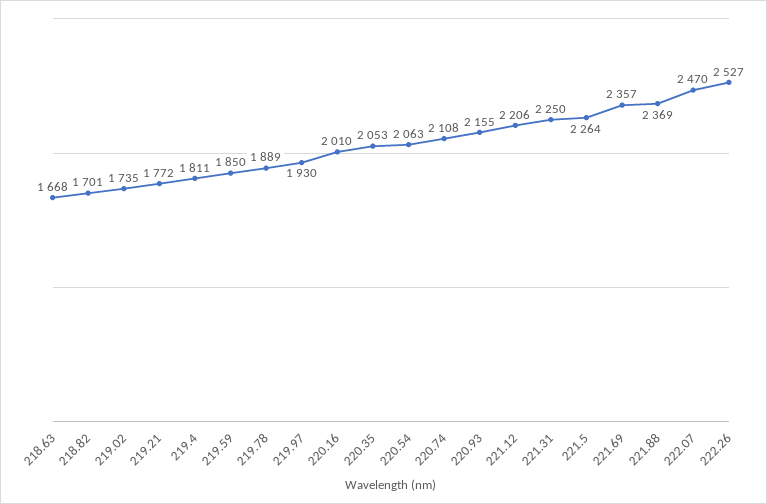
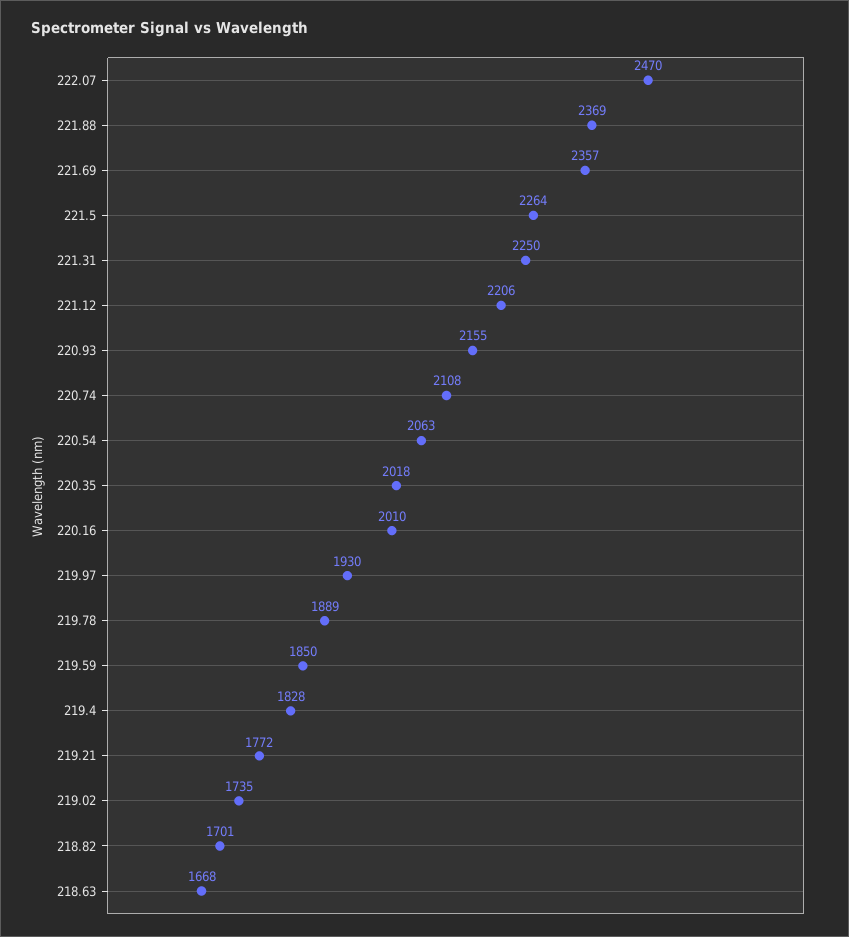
  {
    "218.63": 1668,
    "218.82": 1701,
    "219.02": 1735,
    "219.21": 1772,
-   "219.4": 1811,
+   "219.4": 1828,
    "219.59": 1850,
    "219.78": 1889,
    "219.97": 1930,
    "220.16": 2010,
-   "220.35": 2053,
+   "220.35": 2018,
    "220.54": 2063,
    "220.74": 2108,
    "220.93": 2155,
    "221.12": 2206,
    "221.31": 2250,
    "221.5": 2264,
    "221.69": 2357,
    "221.88": 2369,
-   "222.07": 2470,
+   "222.07": 2470
-   "222.26": 2527
  }

